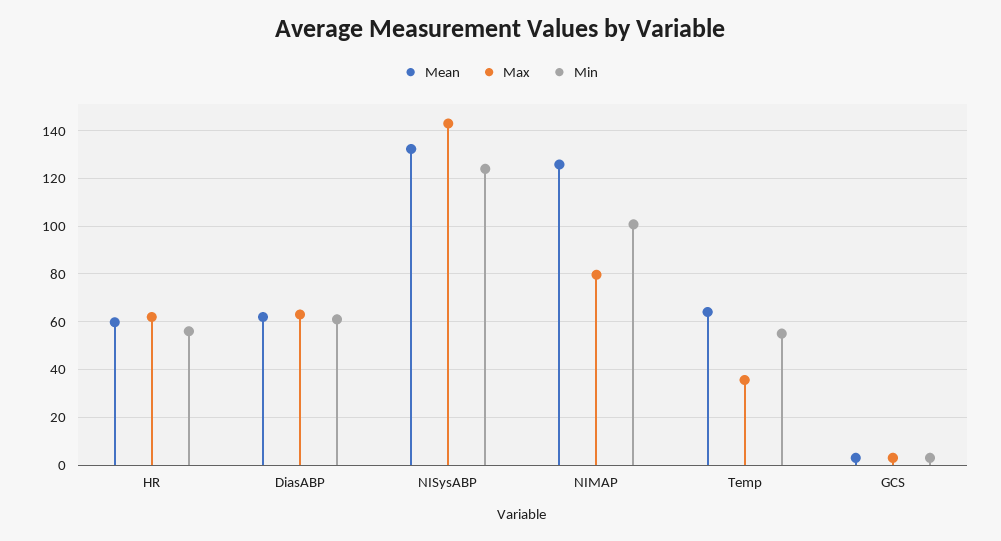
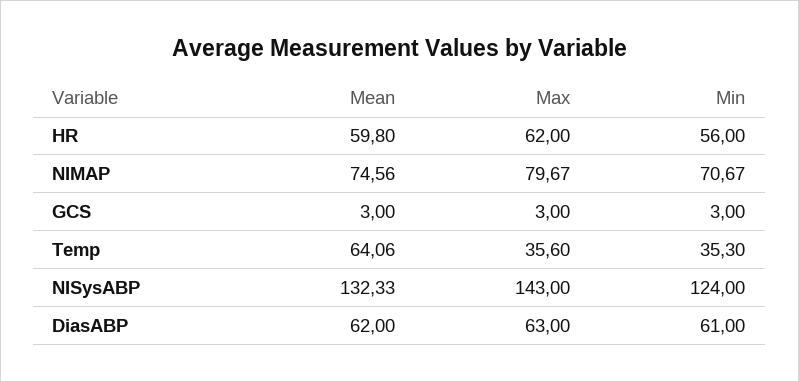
  {
    "Mean": {
      "HR": 59.8,
      "DiasABP": 62,
      "NISysABP": 132.33,
-     "NIMAP": 125,
+     "NIMAP": 74.56,
      "Temp": 64.06,
      "GCS": 3
    },
    "Max": {
      "HR": 62,
      "DiasABP": 63,
      "NISysABP": 143,
      "NIMAP": 79.67,
      "Temp": 35.6,
      "GCS": 3
    },
    "Min": {
      "HR": 56,
      "DiasABP": 61,
      "NISysABP": 124,
-     "NIMAP": 100,
+     "NIMAP": 70.67,
-     "Temp": 55,
+     "Temp": 35.3,
      "GCS": 3
    }
  }

